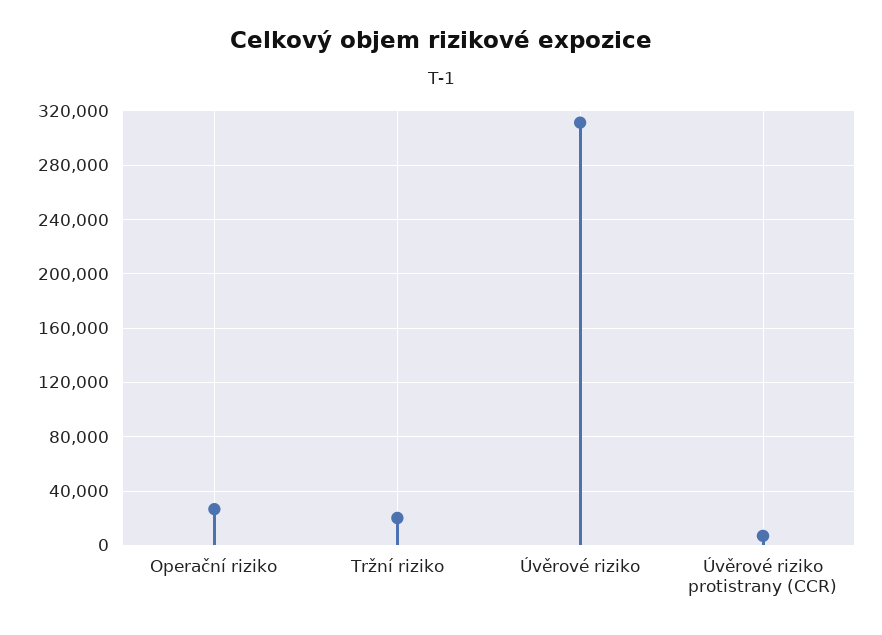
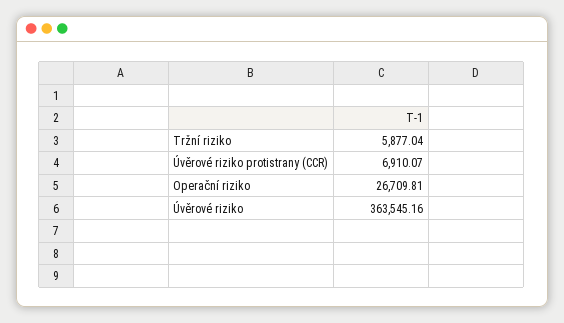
  {
    "Operační riziko": 26709.81,
-   "Tržní riziko": 20000,
+   "Tržní riziko": 5877.04,
-   "Úvěrové riziko": 310000,
+   "Úvěrové riziko": 363545.16,
    "Úvěrové riziko protistrany (CCR)": 6910.07
  }

